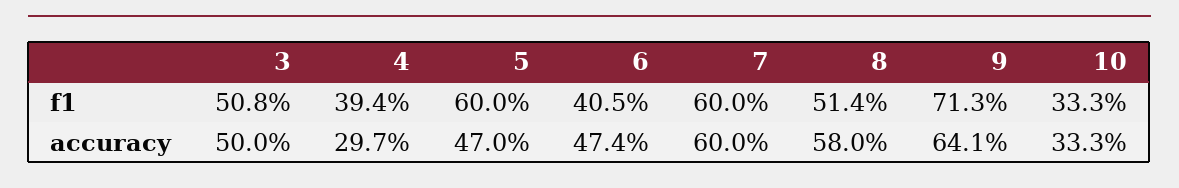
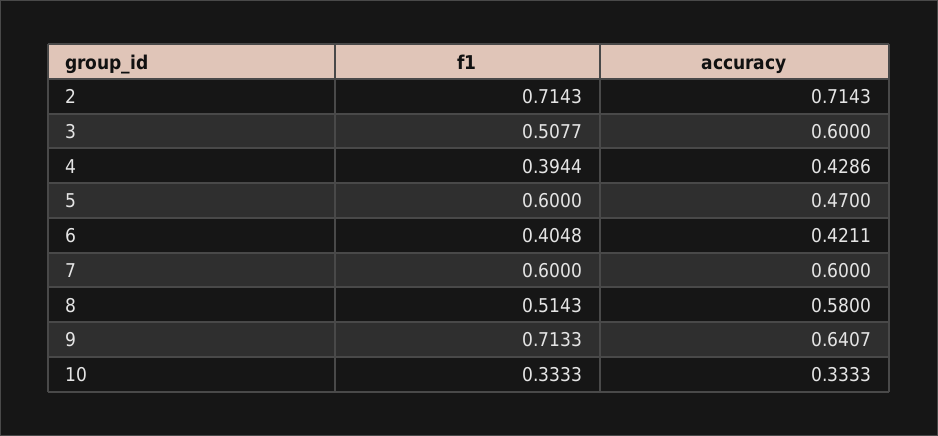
  {
    "3": {
      "f1": 0.5077,
-     "accuracy": 0.5
+     "accuracy": 0.6
    },
    "4": {
      "f1": 0.3944,
-     "accuracy": 0.297
+     "accuracy": 0.4286
    },
    "5": {
      "f1": 0.6,
      "accuracy": 0.47
    },
    "6": {
      "f1": 0.4048,
-     "accuracy": 0.474
+     "accuracy": 0.4211
    },
    "7": {
      "f1": 0.6,
      "accuracy": 0.6
    },
    "8": {
      "f1": 0.5143,
      "accuracy": 0.58
    },
    "9": {
      "f1": 0.7133,
      "accuracy": 0.6407
    },
    "10": {
      "f1": 0.3333,
      "accuracy": 0.3333
-   }
+   },
+   "2": {
+     "f1": 0.7143,
+     "accuracy": 0.7143
+   }
  }

